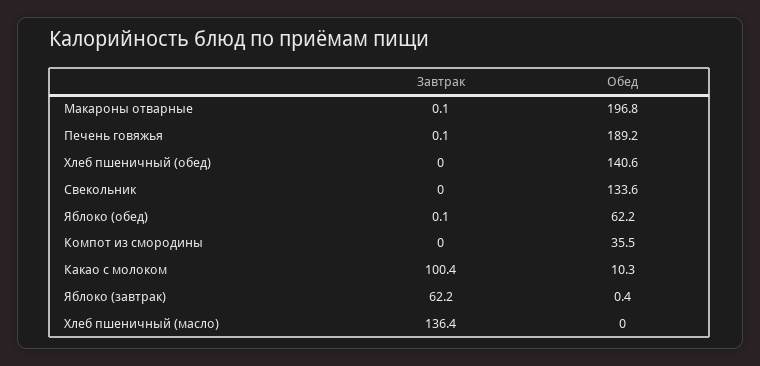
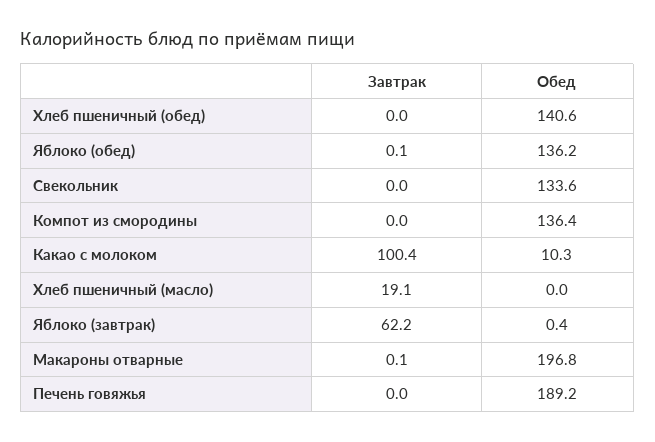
  {
    "Завтрак": {
      "Макароны отварные": 0.1,
-     "Печень говяжья": 0.1,
+     "Печень говяжья": 0,
      "Хлеб пшеничный (обед)": 0,
      "Свекольник": 0,
      "Яблоко (обед)": 0.1,
      "Компот из смородины": 0,
      "Какао с молоком": 100.4,
      "Яблоко (завтрак)": 62.2,
-     "Хлеб пшеничный (масло)": 136.4
+     "Хлеб пшеничный (масло)": 19.1
    },
    "Обед": {
      "Макароны отварные": 196.8,
      "Печень говяжья": 189.2,
      "Хлеб пшеничный (обед)": 140.6,
      "Свекольник": 133.6,
-     "Яблоко (обед)": 62.2,
+     "Яблоко (обед)": 136.2,
-     "Компот из смородины": 35.5,
+     "Компот из смородины": 136.4,
      "Какао с молоком": 10.3,
      "Яблоко (завтрак)": 0.4,
      "Хлеб пшеничный (масло)": 0
    }
  }

